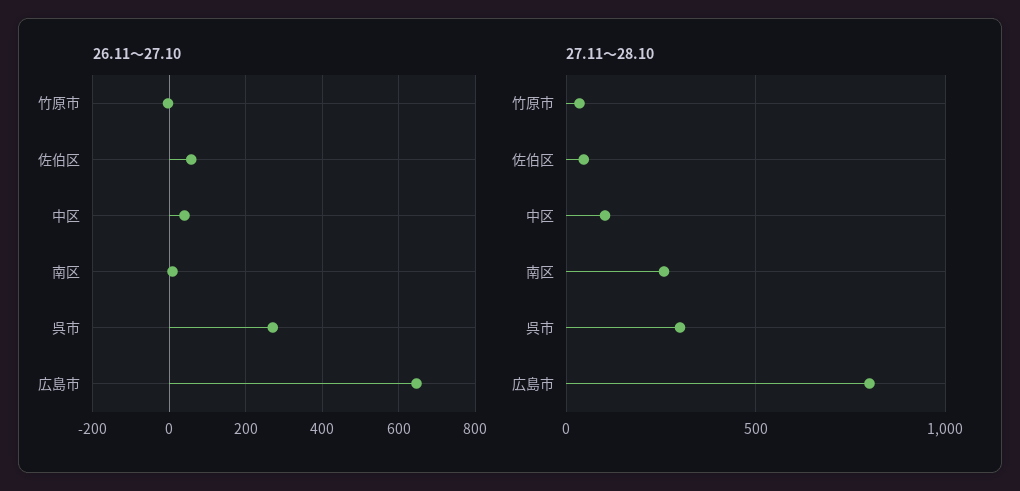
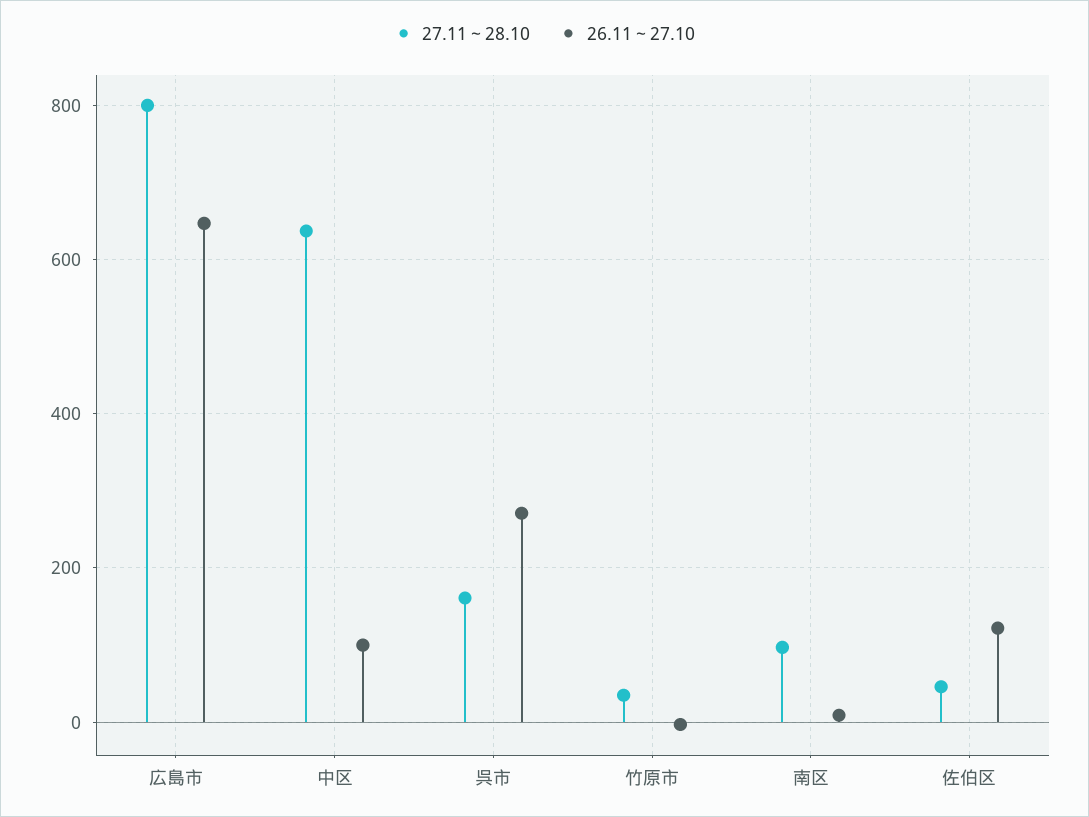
  {
    "26.11～27.10": {
      "竹原市": 0,
-     "佐伯区": 60,
+     "佐伯区": 120,
-     "中区": 40,
+     "中区": 100,
      "南区": 0,
      "呉市": 280,
      "広島市": 640
    },
    "27.11～28.10": {
      "竹原市": 40,
      "佐伯区": 40,
-     "中区": 100,
+     "中区": 640,
-     "南区": 250,
+     "南区": 100,
-     "呉市": 300,
+     "呉市": 160,
      "広島市": 800
    }
  }

